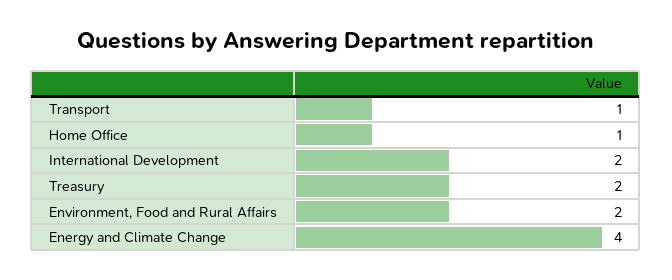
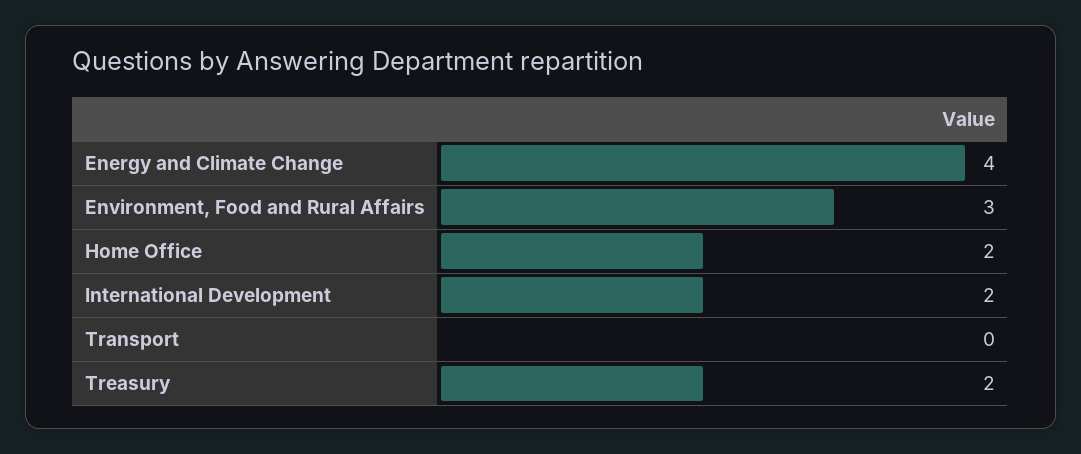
  {
-   "Transport": 1,
+   "Transport": 0,
-   "Home Office": 1,
+   "Home Office": 2,
    "International Development": 2,
    "Treasury": 2,
-   "Environment, Food and Rural Affairs": 2,
+   "Environment, Food and Rural Affairs": 3,
    "Energy and Climate Change": 4
  }

